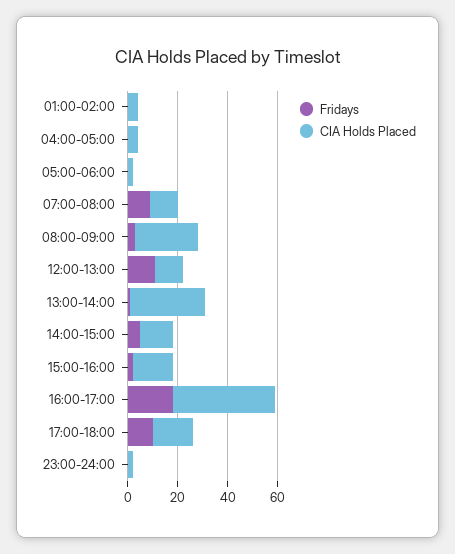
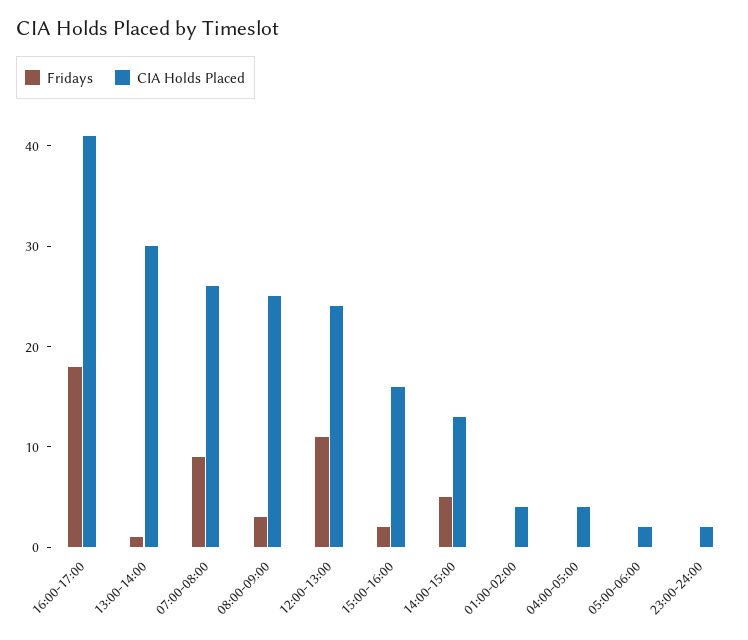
  {
    "Fridays": {
      "01:00-02:00": 0,
      "04:00-05:00": 0,
      "05:00-06:00": 0,
      "07:00-08:00": 9,
      "08:00-09:00": 3,
      "12:00-13:00": 11,
      "13:00-14:00": 1,
      "14:00-15:00": 5,
      "15:00-16:00": 2,
      "16:00-17:00": 18,
-     "17:00-18:00": 10,
      "23:00-24:00": 0
    },
    "CIA Holds Placed": {
      "01:00-02:00": 4,
      "04:00-05:00": 4,
      "05:00-06:00": 2,
-     "07:00-08:00": 10,
+     "07:00-08:00": 26,
      "08:00-09:00": 25,
-     "12:00-13:00": 10,
+     "12:00-13:00": 24,
      "13:00-14:00": 30,
      "14:00-15:00": 13,
      "15:00-16:00": 16,
      "16:00-17:00": 41,
-     "17:00-18:00": 15,
      "23:00-24:00": 2
    }
  }

